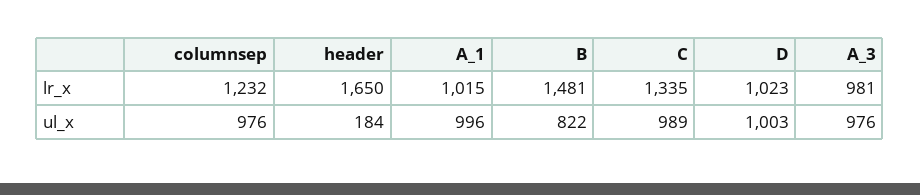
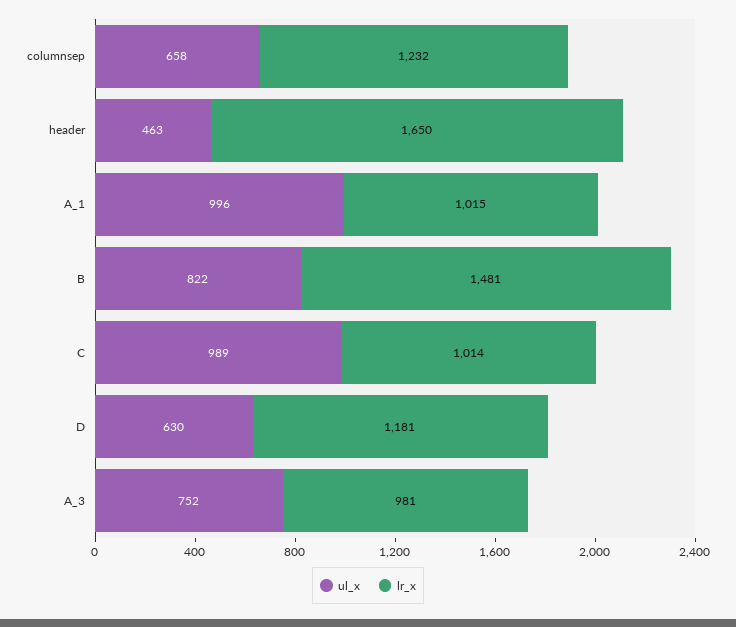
  {
    "lr_x": {
      "columnsep": 1232,
      "header": 1650,
      "A_1": 1015,
      "B": 1481,
-     "C": 1335,
+     "C": 1014,
-     "D": 1023,
+     "D": 1181,
      "A_3": 981
    },
    "ul_x": {
-     "columnsep": 976,
+     "columnsep": 658,
-     "header": 184,
+     "header": 463,
      "A_1": 996,
      "B": 822,
      "C": 989,
-     "D": 1003,
+     "D": 630,
-     "A_3": 976
+     "A_3": 752
    }
  }

